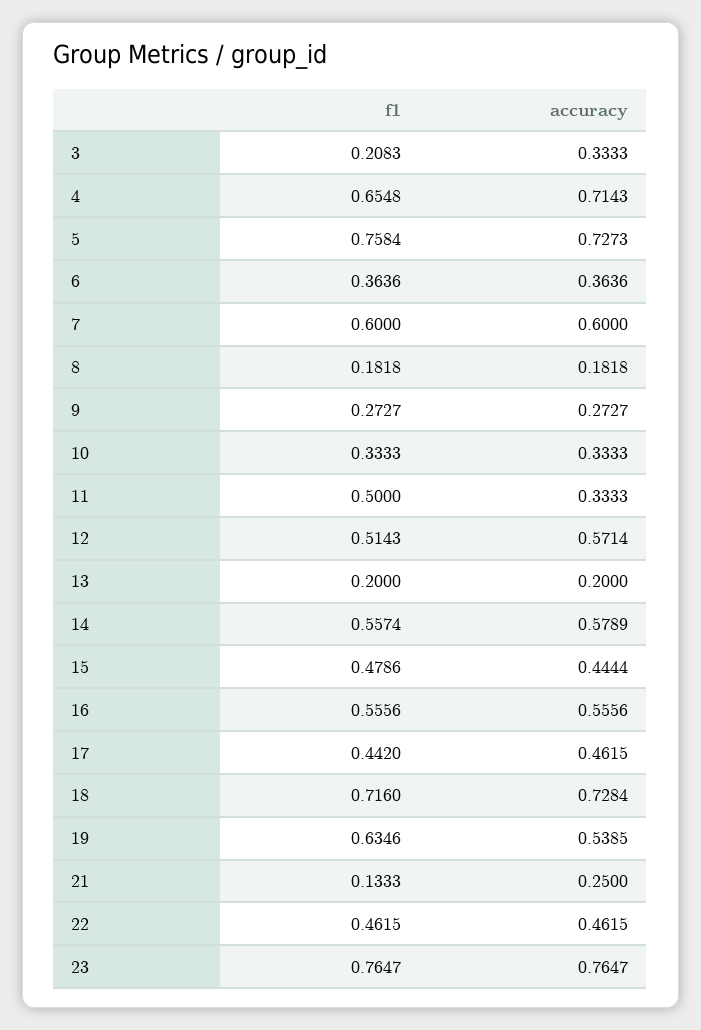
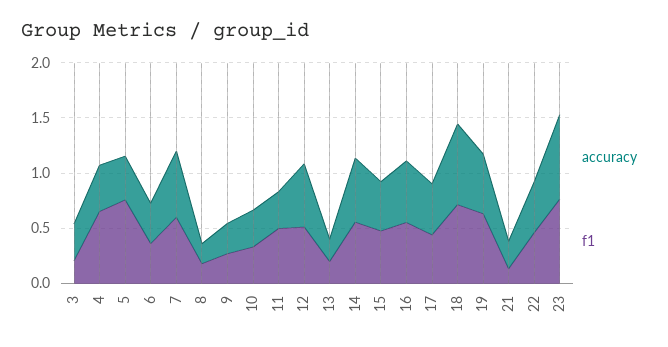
  {
    "f1": {
      "3": 0.2083,
      "4": 0.6548,
      "5": 0.7584,
      "6": 0.3636,
      "7": 0.6,
      "8": 0.1818,
      "9": 0.2727,
      "10": 0.3333,
      "11": 0.5,
      "12": 0.5143,
      "13": 0.2,
      "14": 0.5574,
      "15": 0.4786,
      "16": 0.5556,
      "17": 0.442,
      "18": 0.716,
      "19": 0.6346,
      "21": 0.1333,
      "22": 0.4615,
      "23": 0.7647
    },
    "accuracy": {
      "3": 0.3333,
-     "4": 0.7143,
+     "4": 0.4,
-     "5": 0.7273,
+     "5": 0.4,
      "6": 0.3636,
      "7": 0.6,
      "8": 0.1818,
      "9": 0.2727,
      "10": 0.3333,
      "11": 0.3333,
      "12": 0.5714,
      "13": 0.2,
      "14": 0.5789,
      "15": 0.4444,
      "16": 0.5556,
      "17": 0.4615,
      "18": 0.7284,
      "19": 0.5385,
      "21": 0.25,
      "22": 0.4615,
      "23": 0.7647
    }
  }

